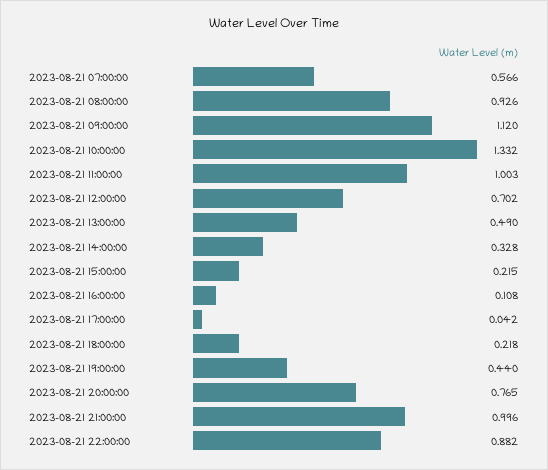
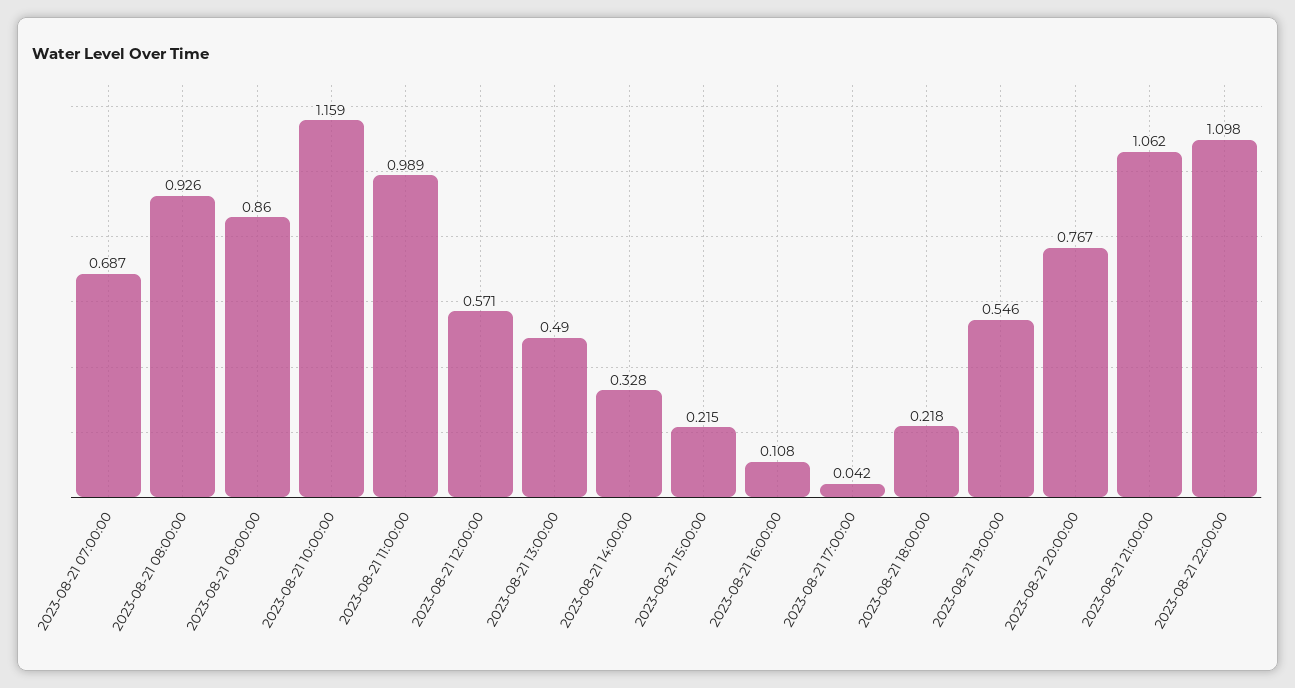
  {
-   "2023-08-21 07:00:00": 0.566,
+   "2023-08-21 07:00:00": 0.687,
    "2023-08-21 08:00:00": 0.926,
-   "2023-08-21 09:00:00": 1.12,
+   "2023-08-21 09:00:00": 0.86,
-   "2023-08-21 10:00:00": 1.332,
+   "2023-08-21 10:00:00": 1.159,
-   "2023-08-21 11:00:00": 1.003,
+   "2023-08-21 11:00:00": 0.989,
-   "2023-08-21 12:00:00": 0.702,
+   "2023-08-21 12:00:00": 0.571,
    "2023-08-21 13:00:00": 0.49,
    "2023-08-21 14:00:00": 0.328,
    "2023-08-21 15:00:00": 0.215,
    "2023-08-21 16:00:00": 0.108,
    "2023-08-21 17:00:00": 0.042,
    "2023-08-21 18:00:00": 0.218,
-   "2023-08-21 19:00:00": 0.44,
+   "2023-08-21 19:00:00": 0.546,
-   "2023-08-21 20:00:00": 0.765,
+   "2023-08-21 20:00:00": 0.767,
-   "2023-08-21 21:00:00": 0.996,
+   "2023-08-21 21:00:00": 1.062,
-   "2023-08-21 22:00:00": 0.882
+   "2023-08-21 22:00:00": 1.098
  }

